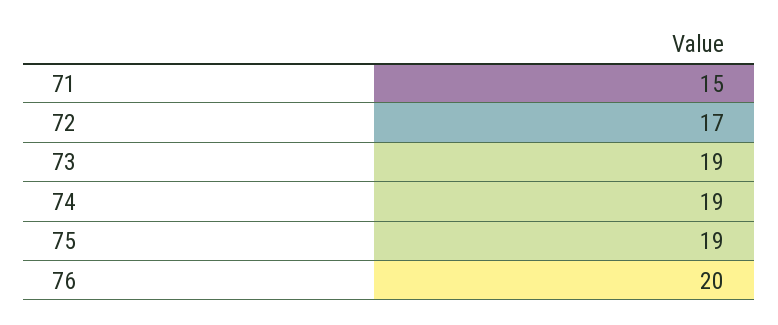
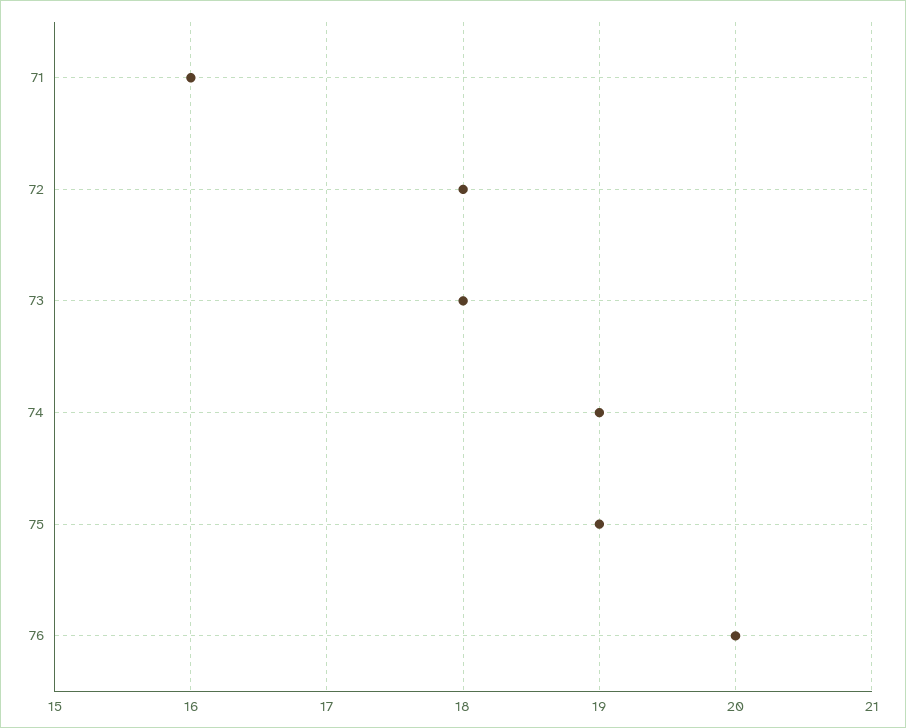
  {
-   "71": 15,
+   "71": 16,
-   "72": 17,
+   "72": 18,
-   "73": 19,
+   "73": 18,
    "74": 19,
    "75": 19,
    "76": 20
  }

